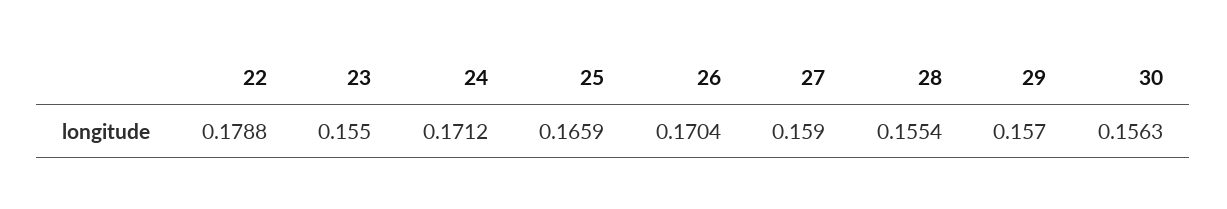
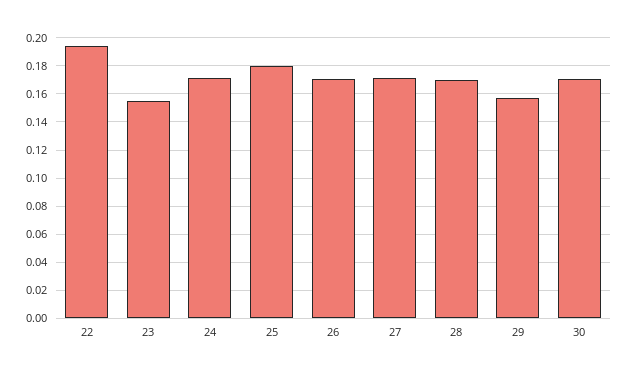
  {
-   "22": 0.1788,
+   "22": 0.195,
    "23": 0.155,
    "24": 0.1712,
-   "25": 0.1659,
+   "25": 0.18,
    "26": 0.1704,
-   "27": 0.159,
+   "27": 0.17,
-   "28": 0.1554,
+   "28": 0.17,
    "29": 0.157,
-   "30": 0.1563
+   "30": 0.17
  }

